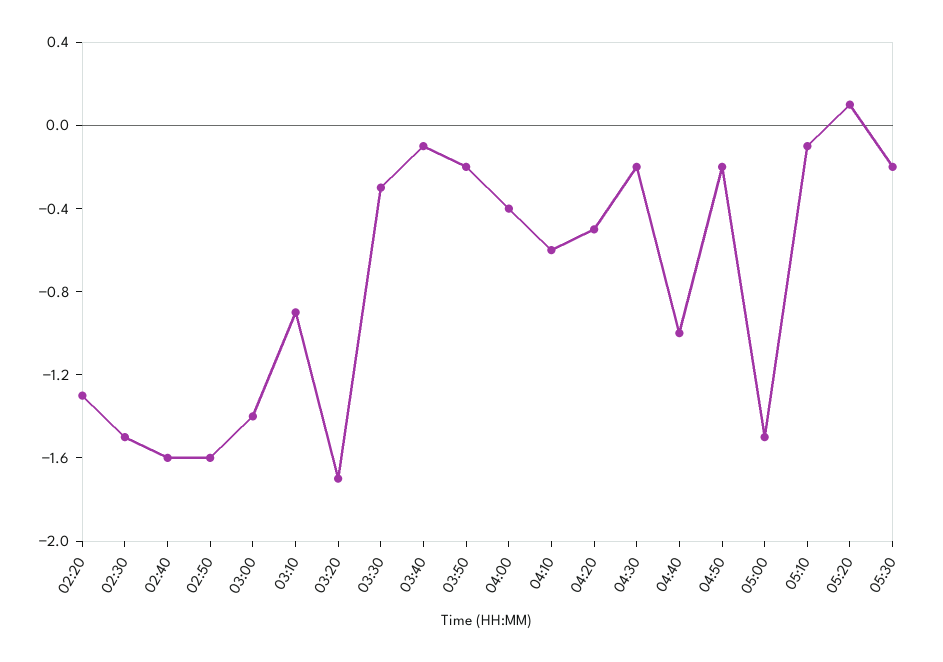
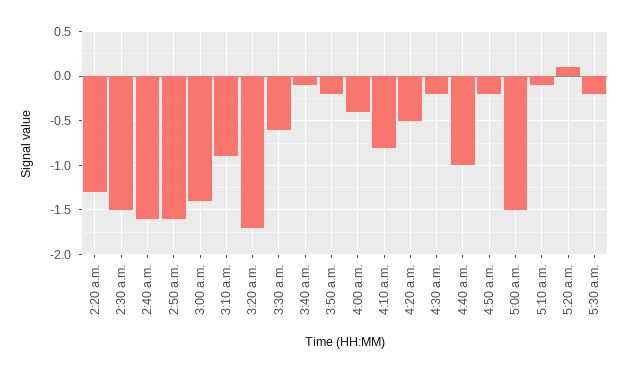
  {
    "02:20": -1.3,
    "02:30": -1.5,
    "02:40": -1.6,
    "02:50": -1.6,
    "03:00": -1.4,
    "03:10": -0.9,
    "03:20": -1.7,
-   "03:30": -0.3,
+   "03:30": -0.6,
    "03:40": -0.1,
    "03:50": -0.2,
    "04:00": -0.4,
-   "04:10": -0.6,
+   "04:10": -0.8,
    "04:20": -0.5,
    "04:30": -0.2,
    "04:40": -1,
    "04:50": -0.2,
    "05:00": -1.5,
    "05:10": -0.1,
    "05:20": 0.1,
    "05:30": -0.2
  }

